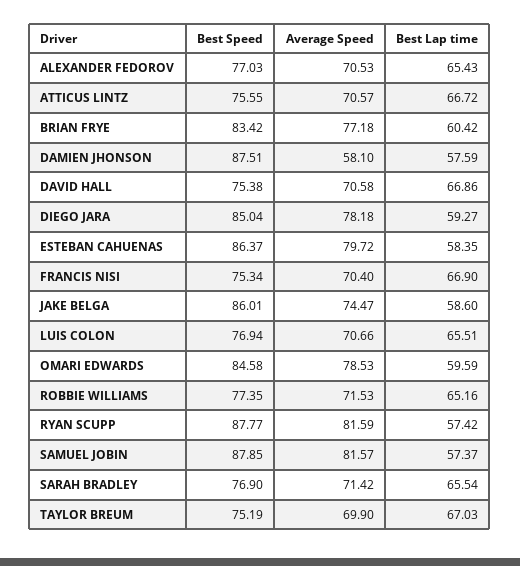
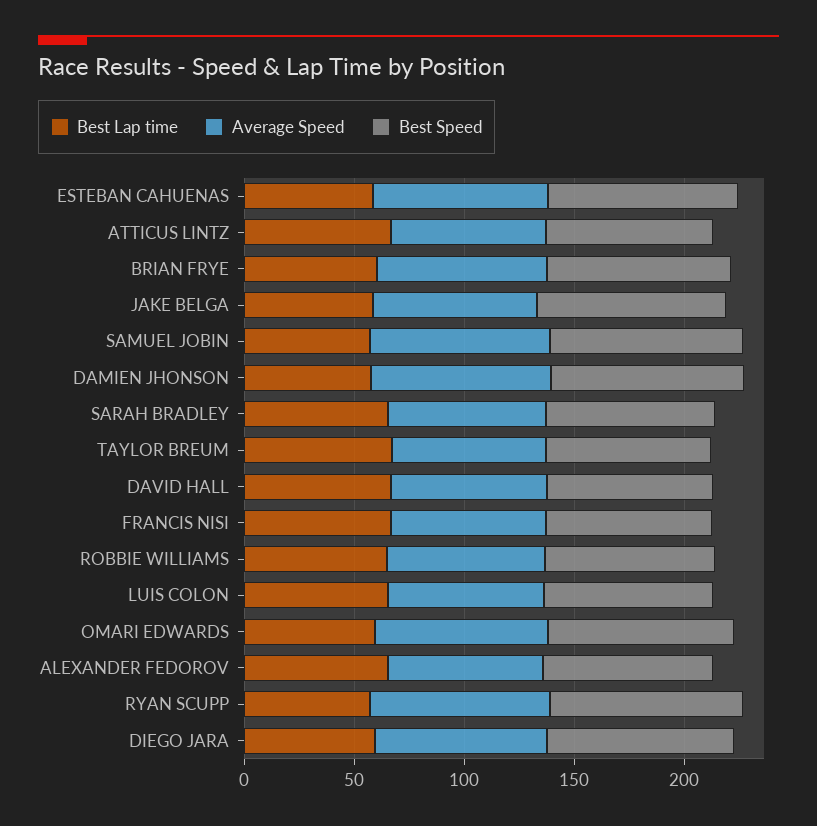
  {
    "Best Speed": {
      "ALEXANDER FEDOROV": 77.03,
      "ATTICUS LINTZ": 75.55,
      "BRIAN FRYE": 83.42,
      "DAMIEN JHONSON": 87.51,
      "DAVID HALL": 75.38,
      "DIEGO JARA": 85.04,
      "ESTEBAN CAHUENAS": 86.37,
      "FRANCIS NISI": 75.34,
      "JAKE BELGA": 86.01,
      "LUIS COLON": 76.94,
      "OMARI EDWARDS": 84.58,
      "ROBBIE WILLIAMS": 77.35,
      "RYAN SCUPP": 87.77,
      "SAMUEL JOBIN": 87.85,
      "SARAH BRADLEY": 76.9,
      "TAYLOR BREUM": 75.19
    },
    "Average Speed": {
      "ALEXANDER FEDOROV": 70.53,
      "ATTICUS LINTZ": 70.57,
      "BRIAN FRYE": 77.18,
-     "DAMIEN JHONSON": 58.1,
+     "DAMIEN JHONSON": 80,
      "DAVID HALL": 70.58,
      "DIEGO JARA": 78.18,
      "ESTEBAN CAHUENAS": 79.72,
      "FRANCIS NISI": 70.4,
      "JAKE BELGA": 74.47,
      "LUIS COLON": 70.66,
      "OMARI EDWARDS": 78.53,
      "ROBBIE WILLIAMS": 71.53,
      "RYAN SCUPP": 81.59,
      "SAMUEL JOBIN": 81.57,
      "SARAH BRADLEY": 71.42,
      "TAYLOR BREUM": 69.9
    },
    "Best Lap time": {
      "ALEXANDER FEDOROV": 65.43,
      "ATTICUS LINTZ": 66.72,
      "BRIAN FRYE": 60.42,
      "DAMIEN JHONSON": 57.59,
      "DAVID HALL": 66.86,
      "DIEGO JARA": 59.27,
      "ESTEBAN CAHUENAS": 58.35,
      "FRANCIS NISI": 66.9,
      "JAKE BELGA": 58.6,
      "LUIS COLON": 65.51,
      "OMARI EDWARDS": 59.59,
      "ROBBIE WILLIAMS": 65.16,
      "RYAN SCUPP": 57.42,
      "SAMUEL JOBIN": 57.37,
      "SARAH BRADLEY": 65.54,
      "TAYLOR BREUM": 67.03
    }
  }

